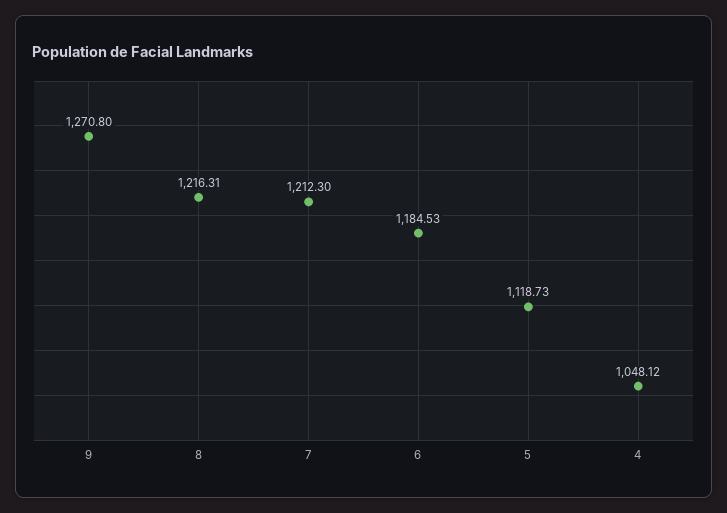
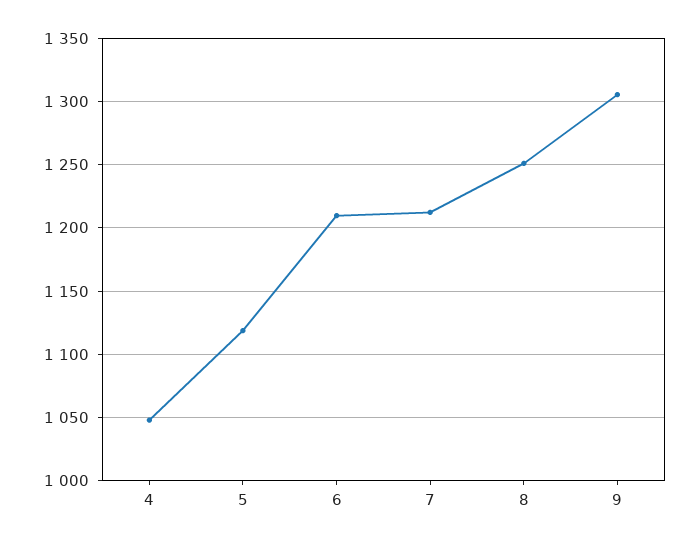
  {
-   "9": 1270.8,
+   "9": 1305,
-   "8": 1216.31,
+   "8": 1250,
    "7": 1212.3,
-   "6": 1184.53,
+   "6": 1210,
    "5": 1118.73,
    "4": 1048.12
  }

